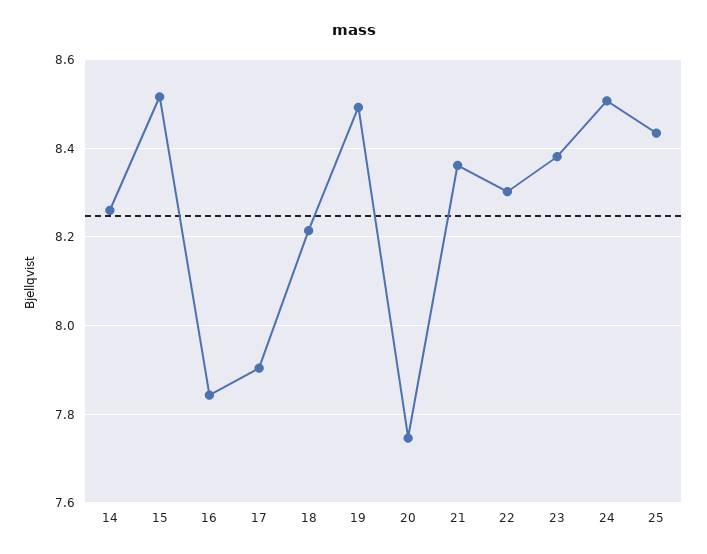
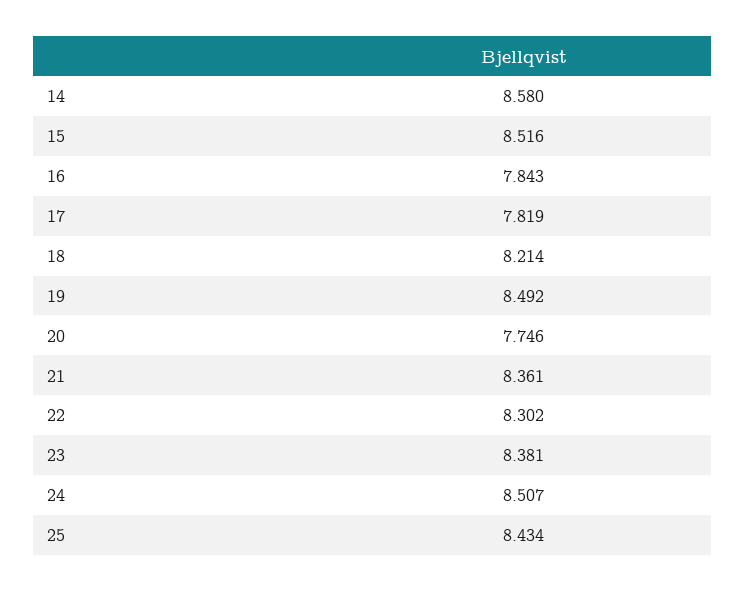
  {
-   "14": 8.26,
+   "14": 8.58,
    "15": 8.516,
    "16": 7.843,
-   "17": 7.9,
+   "17": 7.819,
    "18": 8.214,
    "19": 8.492,
    "20": 7.746,
    "21": 8.361,
    "22": 8.302,
    "23": 8.381,
    "24": 8.507,
    "25": 8.434
  }

